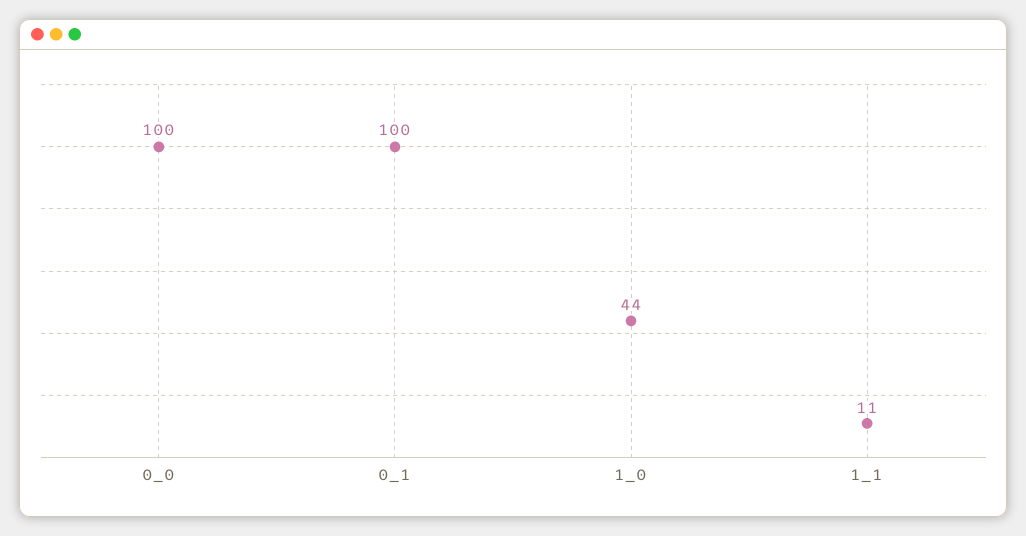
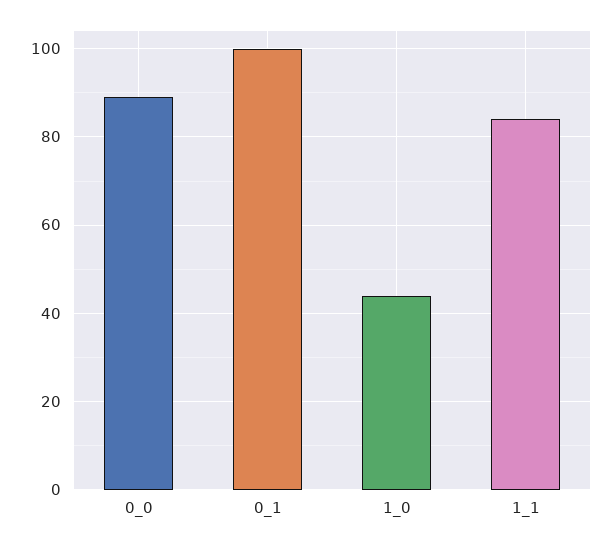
  {
-   "0_0": 100,
+   "0_0": 90,
    "0_1": 100,
    "1_0": 44,
-   "1_1": 11
+   "1_1": 85
  }

